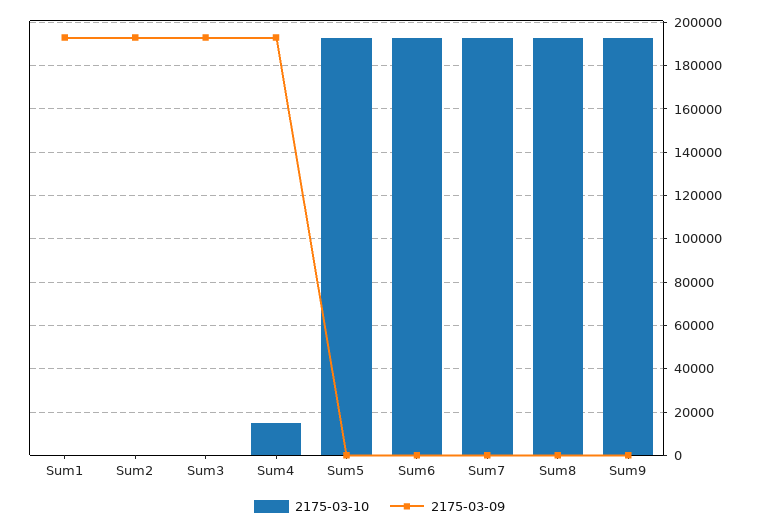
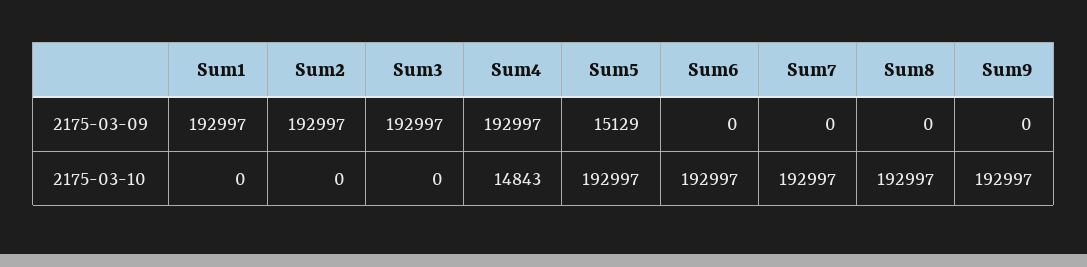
  {
    "2175-03-10": {
      "Sum1": 0,
      "Sum2": 0,
      "Sum3": 0,
      "Sum4": 14843,
      "Sum5": 192997,
      "Sum6": 192997,
      "Sum7": 192997,
      "Sum8": 192997,
      "Sum9": 192997
    },
    "2175-03-09": {
      "Sum1": 192997,
      "Sum2": 192997,
      "Sum3": 192997,
      "Sum4": 192997,
-     "Sum5": 0,
+     "Sum5": 15129,
      "Sum6": 0,
      "Sum7": 0,
      "Sum8": 0,
      "Sum9": 0
    }
  }

